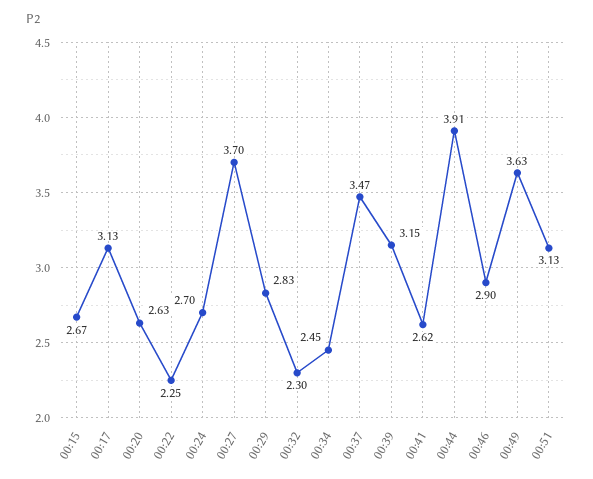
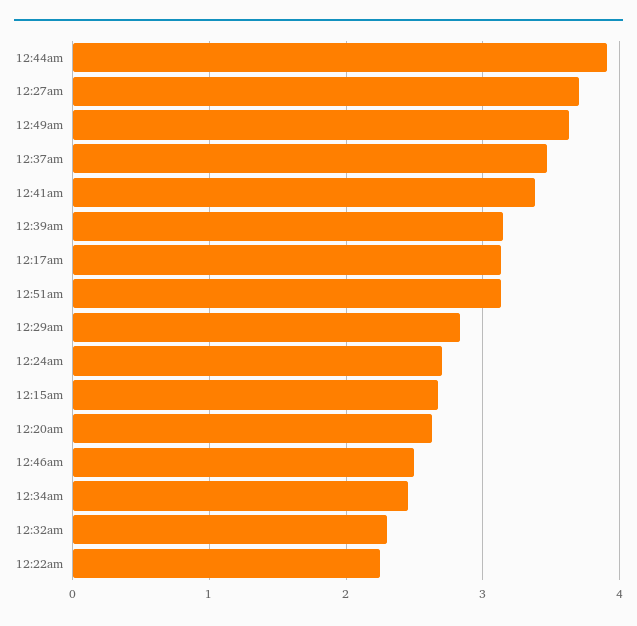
  {
    "00:15": 2.67,
    "00:17": 3.13,
    "00:20": 2.63,
    "00:22": 2.25,
    "00:24": 2.7,
    "00:27": 3.7,
    "00:29": 2.83,
    "00:32": 2.3,
    "00:34": 2.45,
    "00:37": 3.47,
    "00:39": 3.15,
-   "00:41": 2.62,
+   "00:41": 3.4,
    "00:44": 3.91,
-   "00:46": 2.9,
+   "00:46": 2.5,
    "00:49": 3.63,
    "00:51": 3.13
  }

